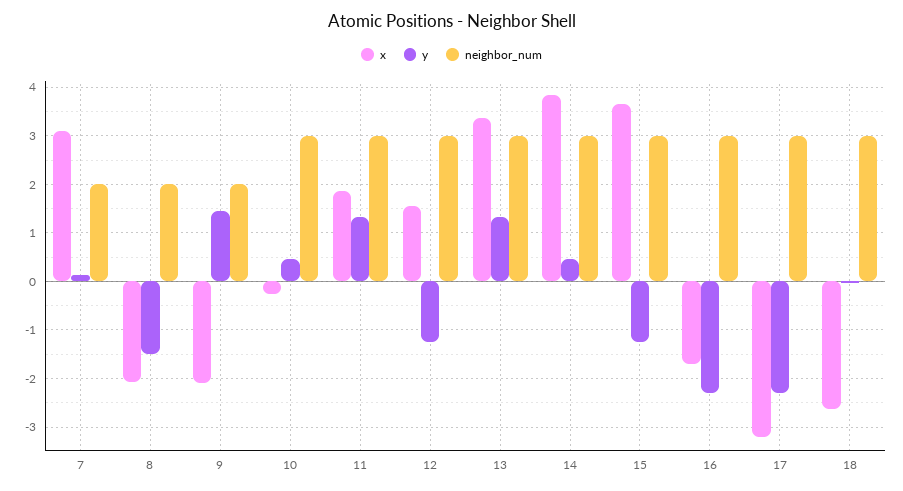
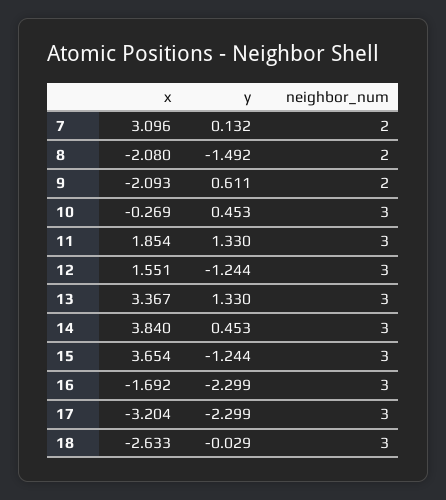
  {
    "x": {
      "7": 3.096,
      "8": -2.08,
      "9": -2.093,
      "10": -0.269,
      "11": 1.854,
      "12": 1.551,
      "13": 3.367,
      "14": 3.84,
      "15": 3.654,
      "16": -1.692,
      "17": -3.204,
      "18": -2.633
    },
    "y": {
      "7": 0.132,
      "8": -1.492,
-     "9": 1.4,
+     "9": 0.611,
      "10": 0.453,
      "11": 1.33,
      "12": -1.244,
      "13": 1.33,
      "14": 0.453,
      "15": -1.244,
      "16": -2.299,
      "17": -2.299,
      "18": -0.029
    },
    "neighbor_num": {
      "7": 2,
      "8": 2,
      "9": 2,
      "10": 3,
      "11": 3,
      "12": 3,
      "13": 3,
      "14": 3,
      "15": 3,
      "16": 3,
      "17": 3,
      "18": 3
    }
  }

